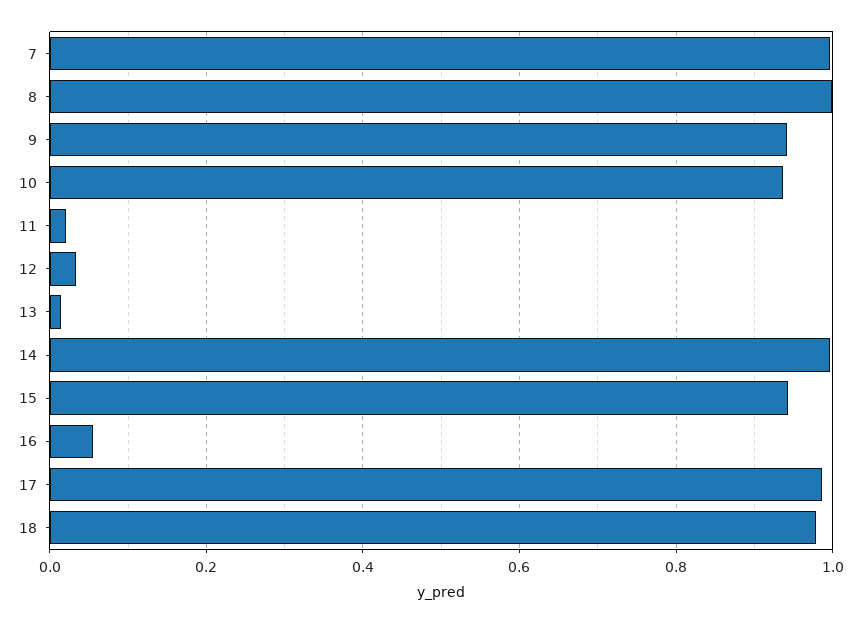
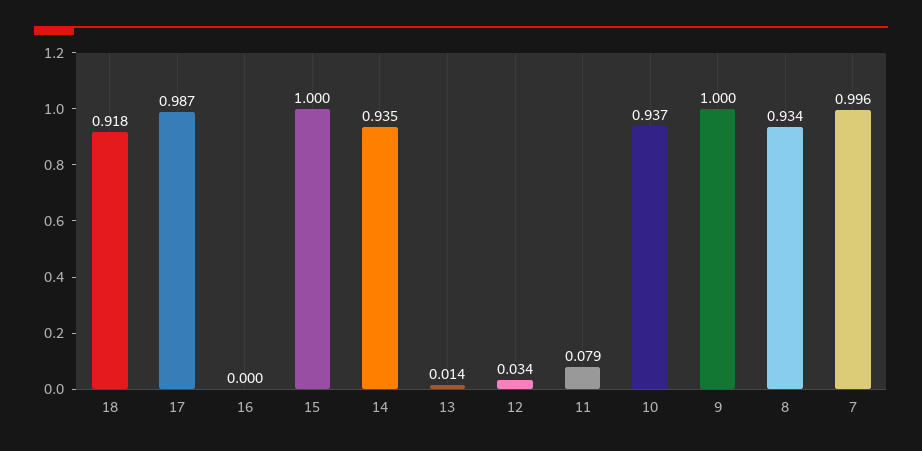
  {
    "7": 0.996,
-   "8": 1,
+   "8": 0.934,
-   "9": 0.94,
+   "9": 1,
    "10": 0.937,
-   "11": 0.02,
+   "11": 0.079,
    "12": 0.034,
    "13": 0.014,
-   "14": 1,
+   "14": 0.935,
-   "15": 0.94,
+   "15": 1,
-   "16": 0.06,
+   "16": 0,
    "17": 0.987,
-   "18": 0.98
+   "18": 0.918
  }

